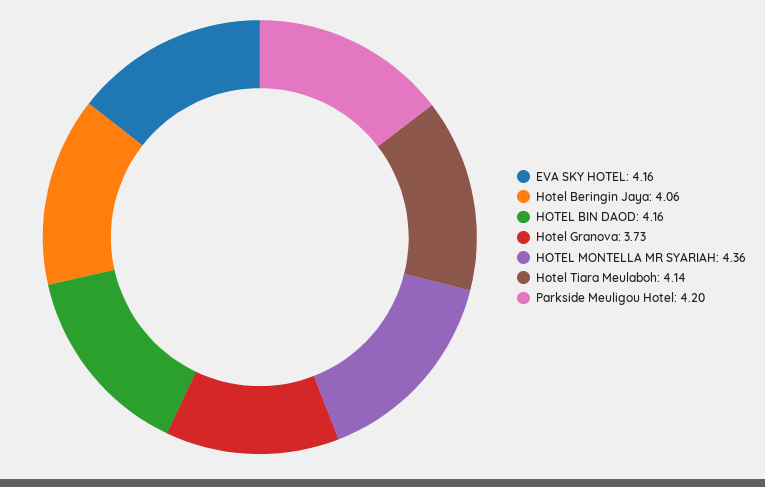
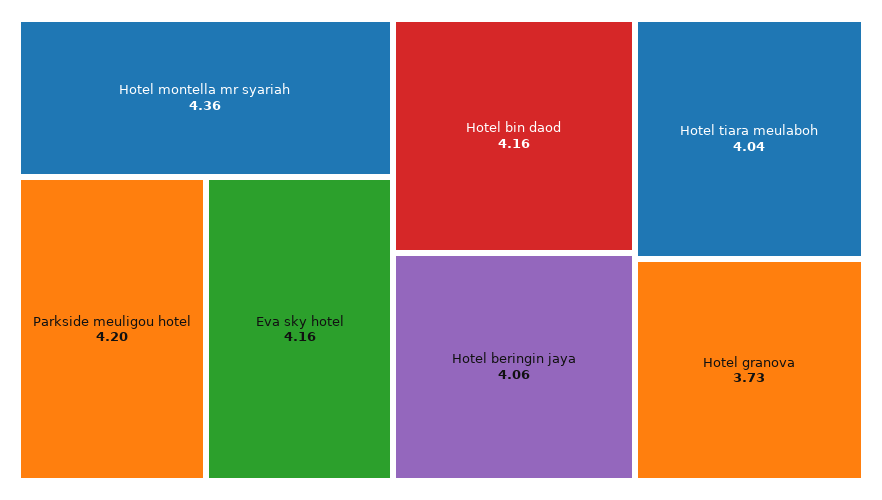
  {
    "EVA SKY HOTEL": 4.16,
    "Hotel Beringin Jaya": 4.06,
    "HOTEL BIN DAOD": 4.16,
    "Hotel Granova": 3.73,
    "HOTEL MONTELLA MR SYARIAH": 4.36,
-   "Hotel Tiara Meulaboh": 4.14,
+   "Hotel Tiara Meulaboh": 4.04,
    "Parkside Meuligou Hotel": 4.2
  }

